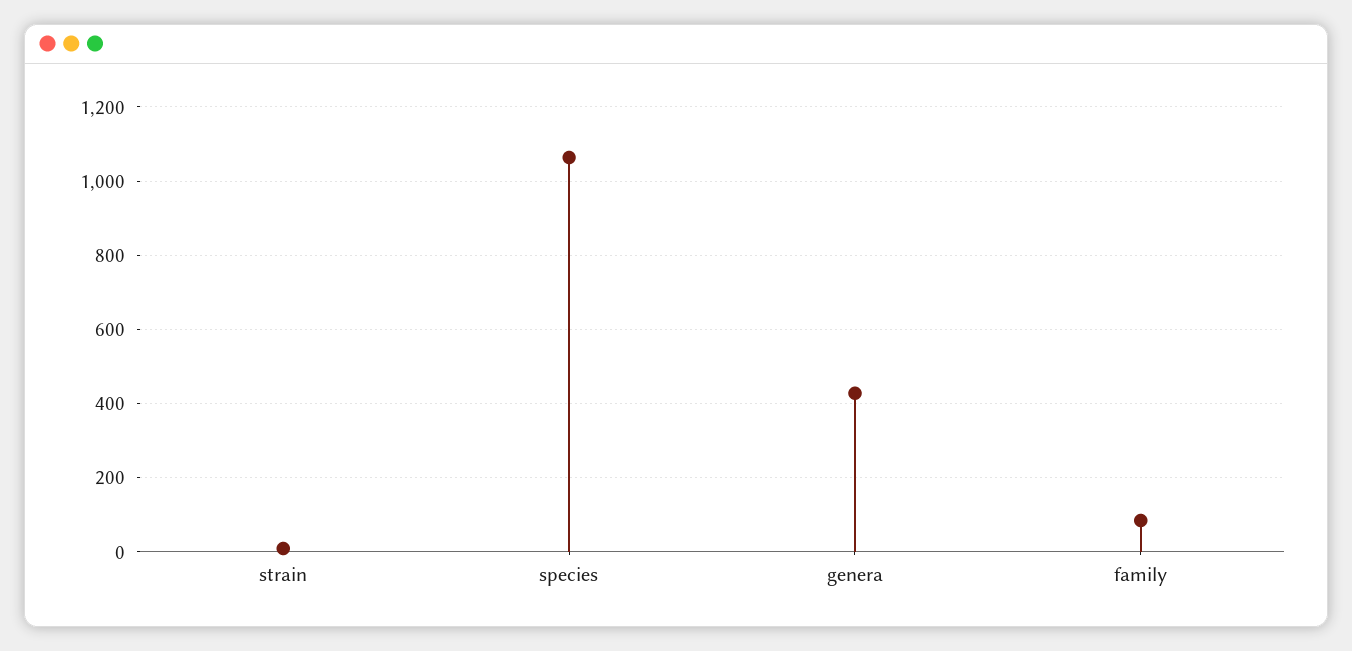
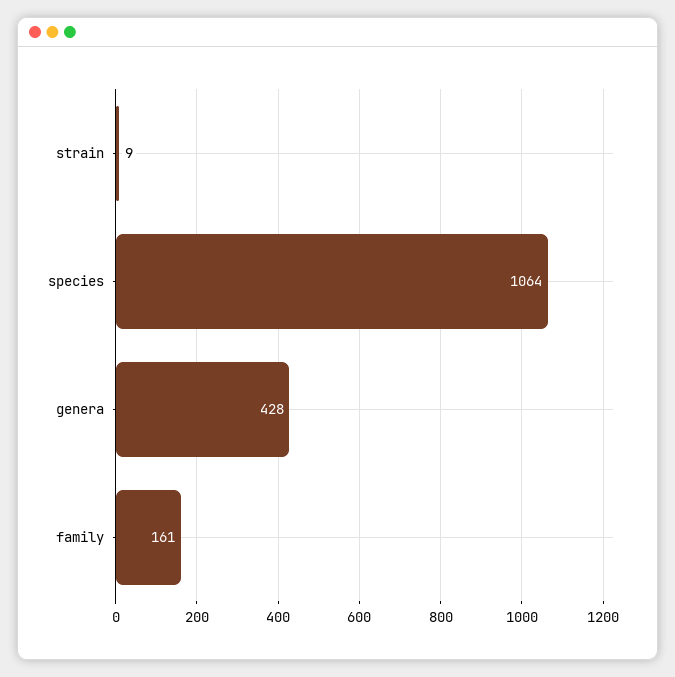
  {
    "strain": 9,
    "species": 1064,
    "genera": 428,
-   "family": 80
+   "family": 161
  }

